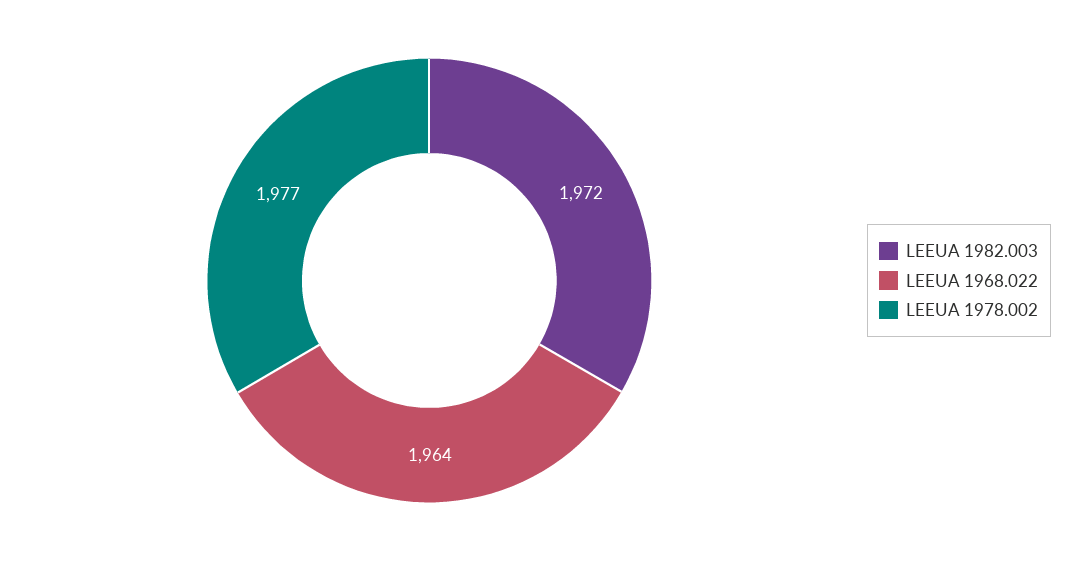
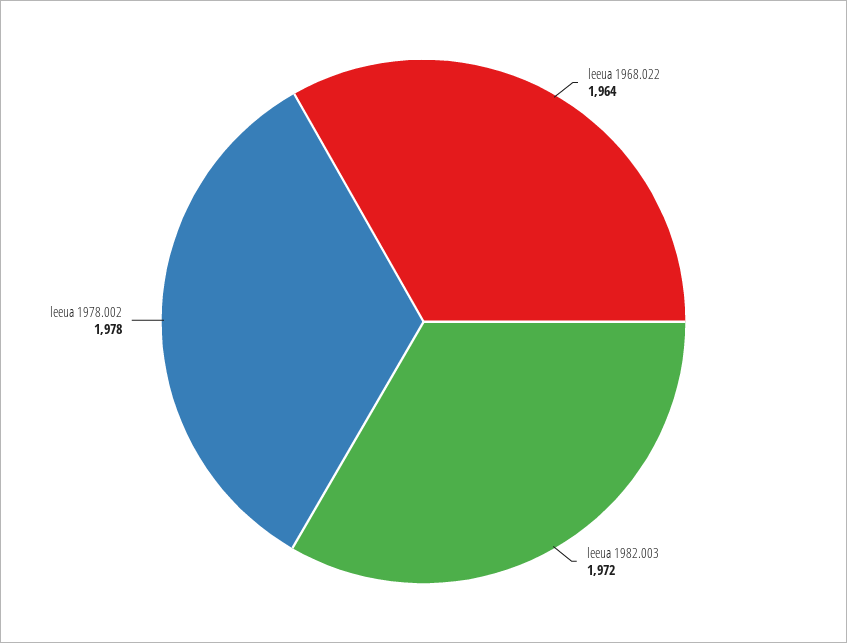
  {
    "LEEUA 1982.003": 1972,
    "LEEUA 1968.022": 1964,
-   "LEEUA 1978.002": 1977
+   "LEEUA 1978.002": 1978
  }

